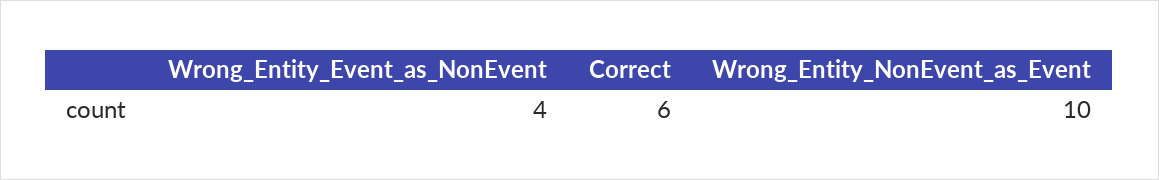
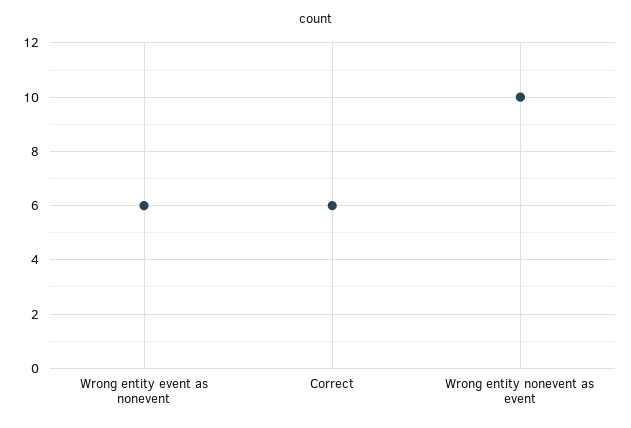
  {
-   "Wrong_Entity_Event_as_NonEvent": 4,
+   "Wrong_Entity_Event_as_NonEvent": 6,
    "Correct": 6,
    "Wrong_Entity_NonEvent_as_Event": 10
  }

